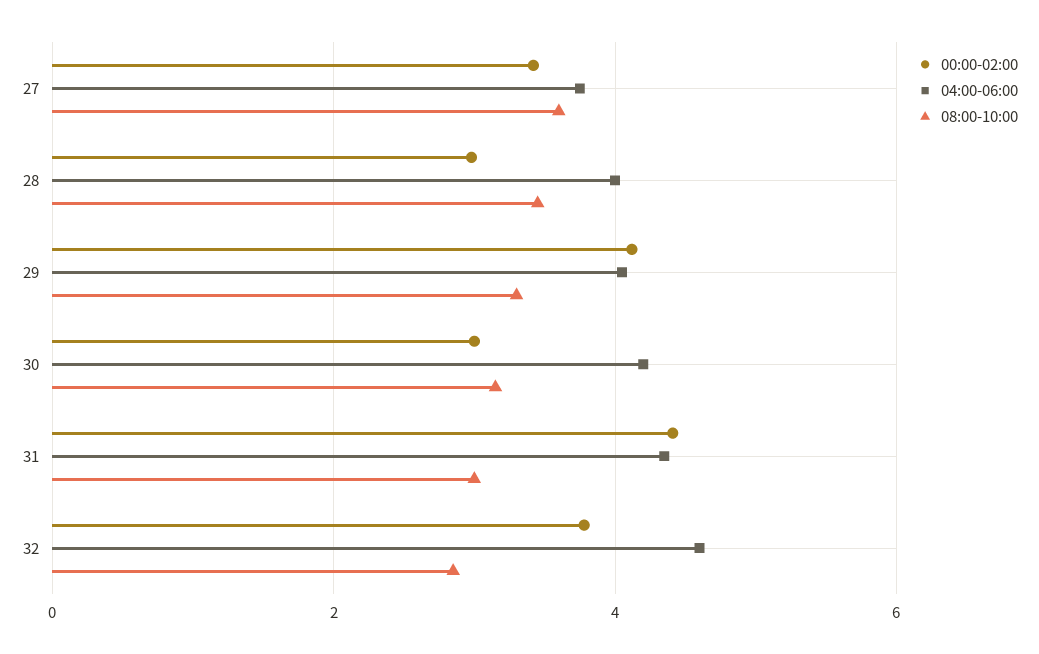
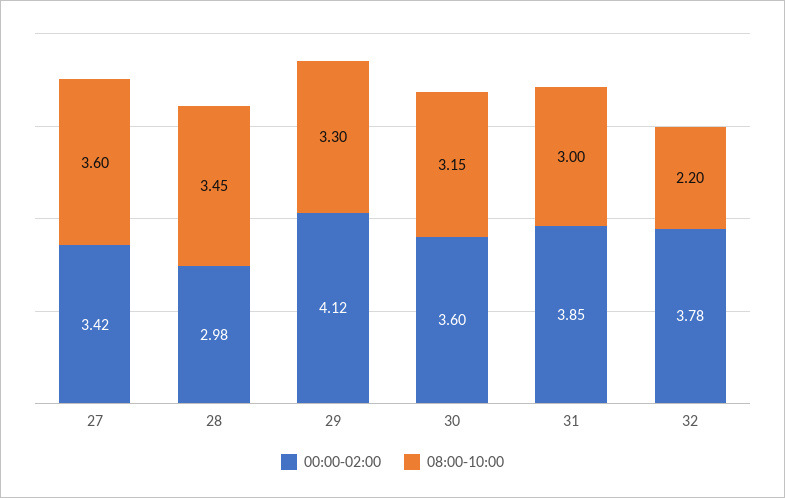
  {
    "00:00-02:00": {
      "27": 3.42,
      "28": 2.98,
      "29": 4.12,
-     "30": 3,
+     "30": 3.6,
-     "31": 4.4,
+     "31": 3.85,
      "32": 3.78
    },
-   "04:00-06:00": {
-     "27": 3.8,
-     "28": 4,
-     "29": 4,
-     "30": 4.2,
-     "31": 4.4,
-     "32": 4.6
-   },
    "08:00-10:00": {
      "27": 3.6,
      "28": 3.45,
      "29": 3.3,
      "30": 3.15,
      "31": 3,
-     "32": 2.8
+     "32": 2.2
    }
  }

